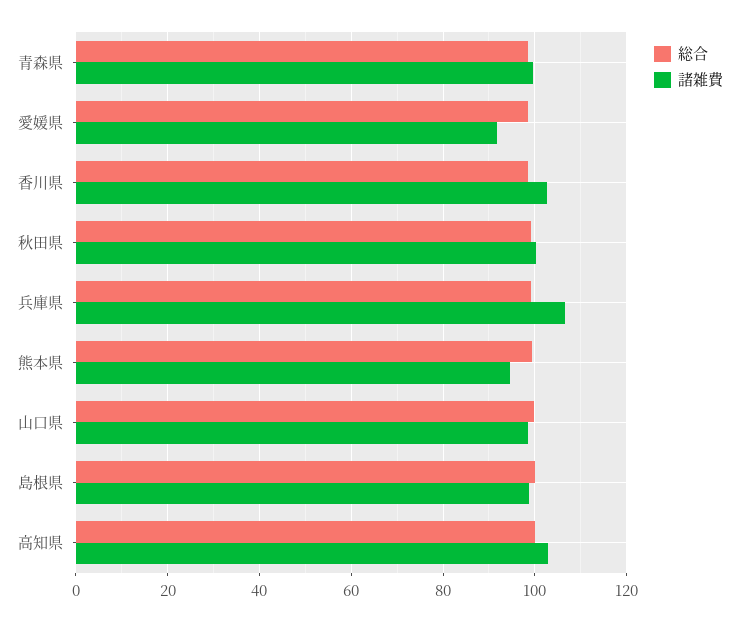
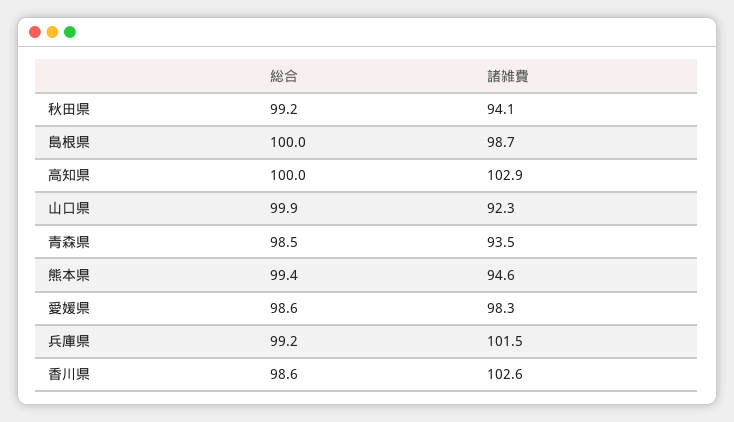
  {
    "総合": {
      "青森県": 98.5,
      "愛媛県": 98.6,
      "香川県": 98.6,
      "秋田県": 99.2,
      "兵庫県": 99.2,
      "熊本県": 99.4,
      "山口県": 99.9,
      "島根県": 100,
      "高知県": 100
    },
    "諸雑費": {
-     "青森県": 100,
+     "青森県": 93.5,
-     "愛媛県": 92,
+     "愛媛県": 98.3,
      "香川県": 102.6,
-     "秋田県": 100,
+     "秋田県": 94.1,
-     "兵庫県": 106,
+     "兵庫県": 101.5,
      "熊本県": 94.6,
-     "山口県": 98,
+     "山口県": 92.3,
      "島根県": 98.7,
      "高知県": 102.9
    }
  }

